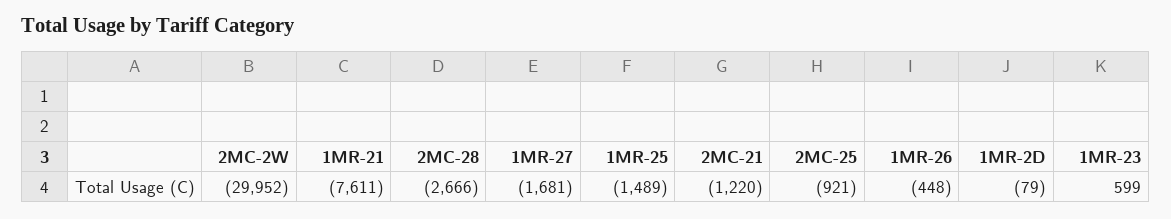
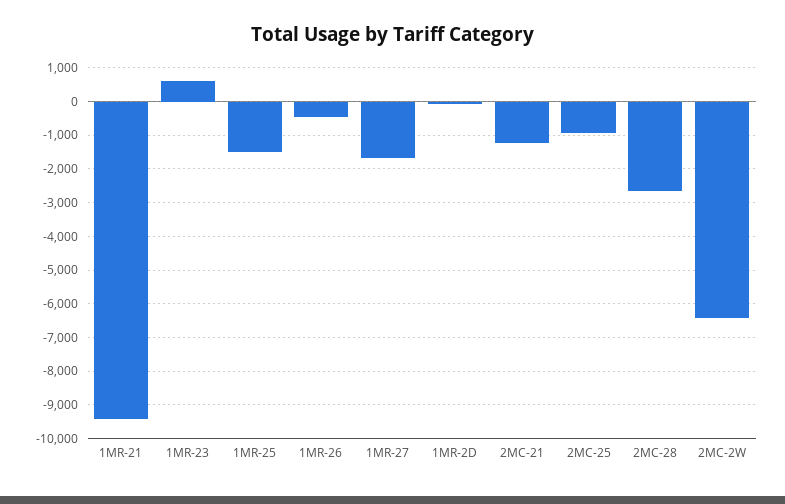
  {
-   "2MC-2W": -29952,
+   "2MC-2W": -6400,
-   "1MR-21": -7611,
+   "1MR-21": -9400,
    "2MC-28": -2666,
    "1MR-27": -1681,
    "1MR-25": -1489,
    "2MC-21": -1220,
    "2MC-25": -921,
    "1MR-26": -448,
    "1MR-2D": -79,
    "1MR-23": 599
  }

